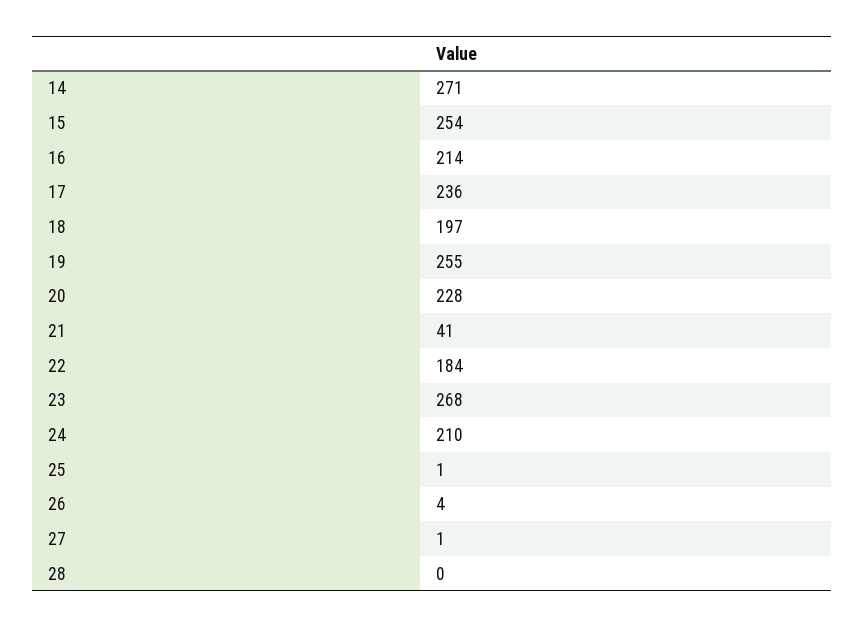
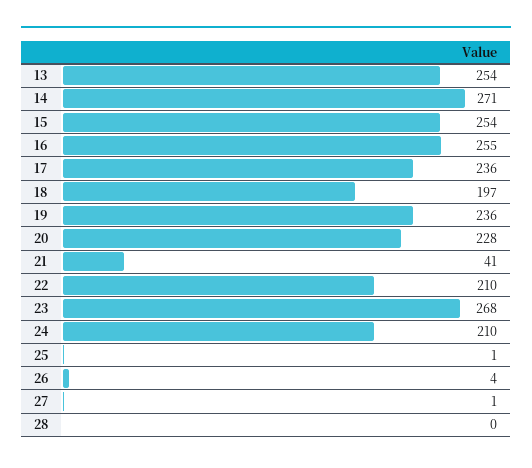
  {
    "14": 271,
    "15": 254,
-   "16": 214,
+   "16": 255,
    "17": 236,
    "18": 197,
-   "19": 255,
+   "19": 236,
    "20": 228,
    "21": 41,
-   "22": 184,
+   "22": 210,
    "23": 268,
    "24": 210,
    "25": 1,
    "26": 4,
    "27": 1,
-   "28": 0
+   "28": 0,
+   "13": 254
  }

